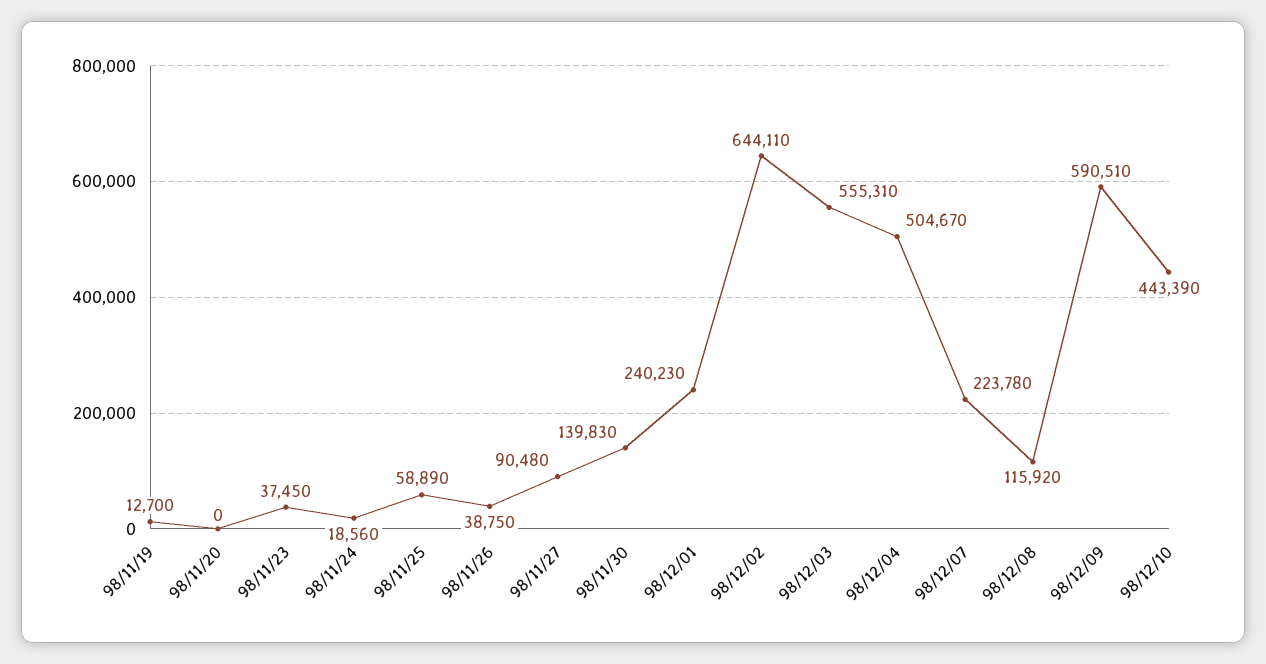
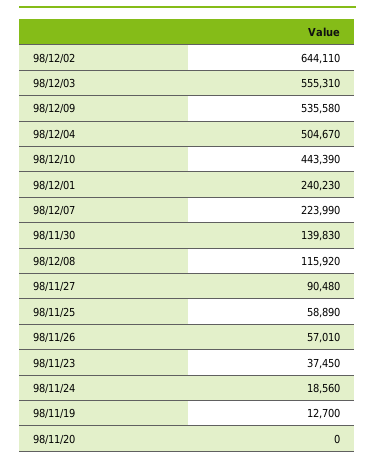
  {
    "98/11/19": 12700,
    "98/11/20": 0,
    "98/11/23": 37450,
    "98/11/24": 18560,
    "98/11/25": 58890,
-   "98/11/26": 38750,
+   "98/11/26": 57010,
    "98/11/27": 90480,
    "98/11/30": 139830,
    "98/12/01": 240230,
    "98/12/02": 644110,
    "98/12/03": 555310,
    "98/12/04": 504670,
-   "98/12/07": 223780,
+   "98/12/07": 223990,
    "98/12/08": 115920,
-   "98/12/09": 590510,
+   "98/12/09": 535580,
    "98/12/10": 443390
  }

